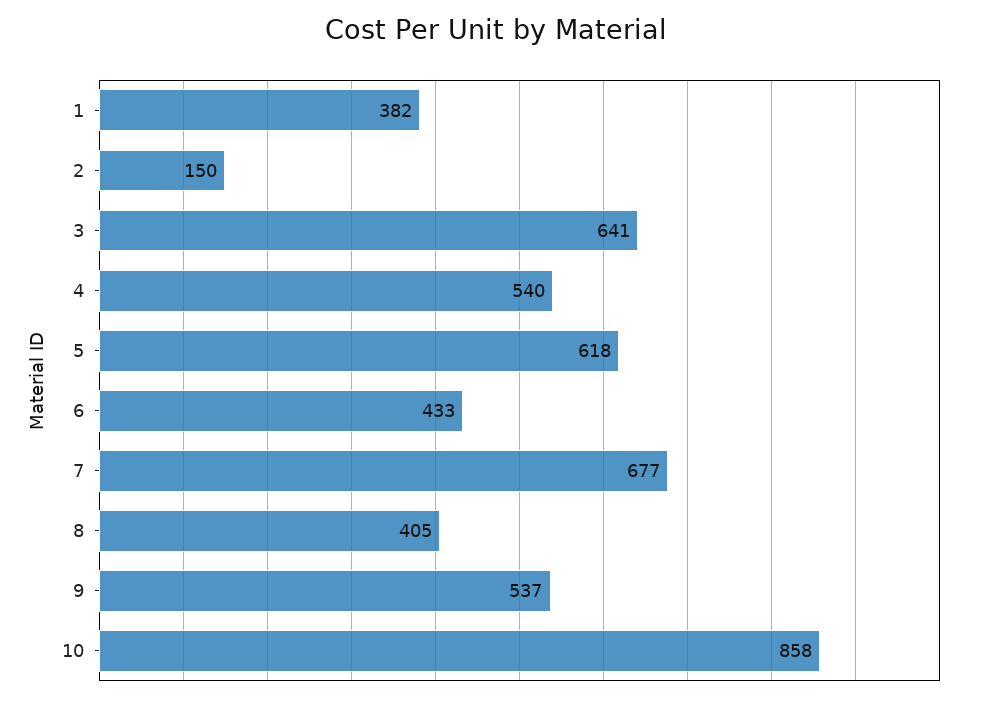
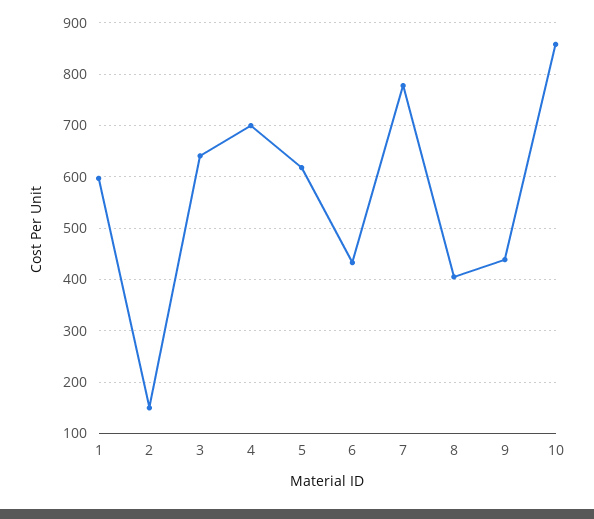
  {
-   "1": 382,
+   "1": 600,
    "2": 150,
    "3": 641,
-   "4": 540,
+   "4": 700,
    "5": 618,
    "6": 433,
-   "7": 677,
+   "7": 780,
    "8": 405,
-   "9": 537,
+   "9": 440,
    "10": 858
  }

